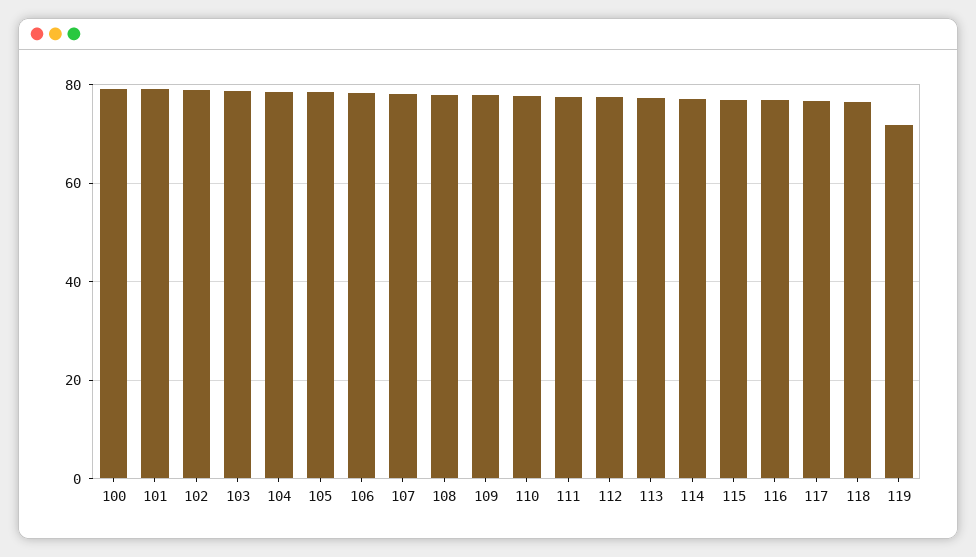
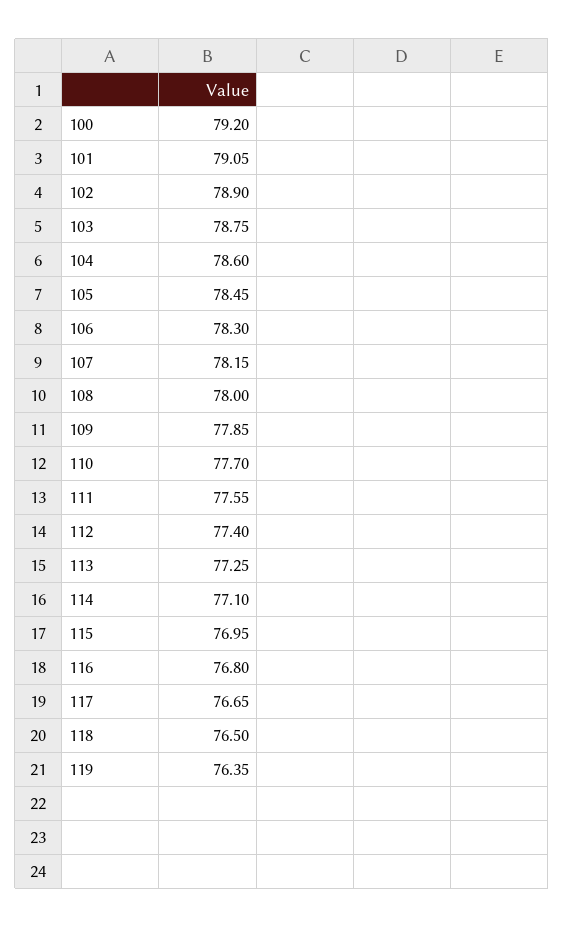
  {
    "100": 79.2,
    "101": 79.05,
    "102": 78.9,
    "103": 78.75,
    "104": 78.6,
    "105": 78.45,
    "106": 78.3,
    "107": 78.15,
    "108": 78,
    "109": 77.85,
    "110": 77.7,
    "111": 77.55,
    "112": 77.4,
    "113": 77.25,
    "114": 77.1,
    "115": 76.95,
    "116": 76.8,
    "117": 76.65,
    "118": 76.5,
-   "119": 72
+   "119": 76.35
  }

